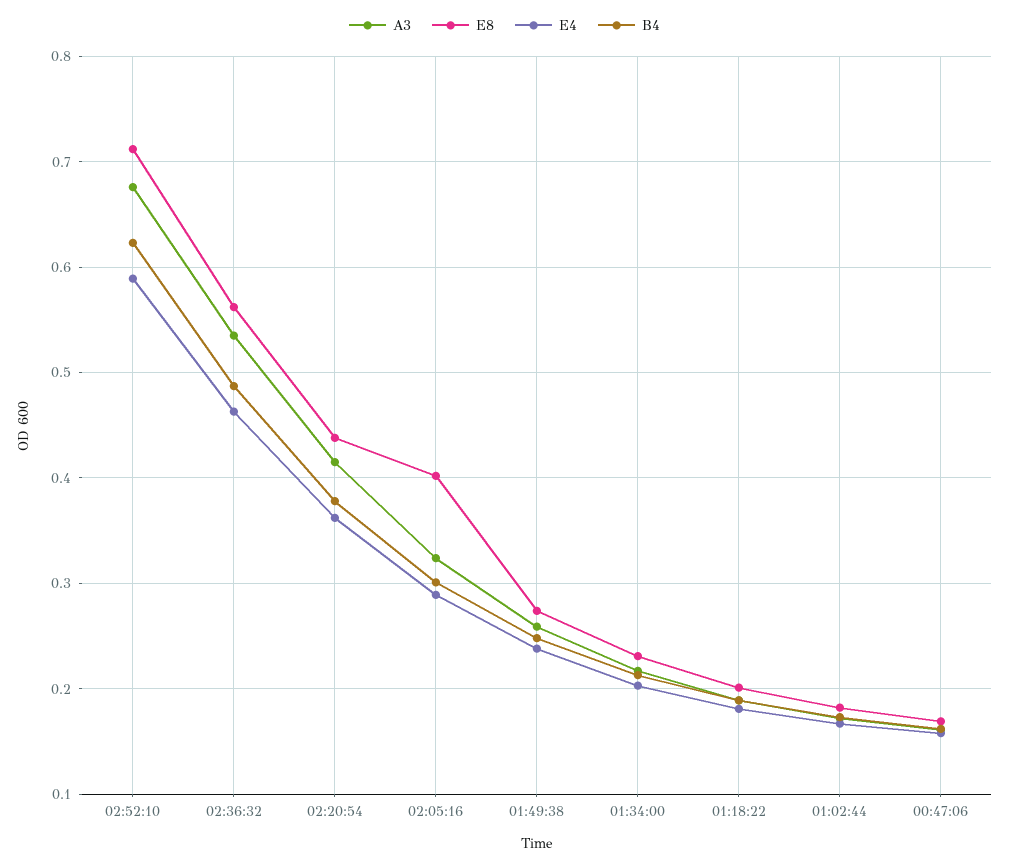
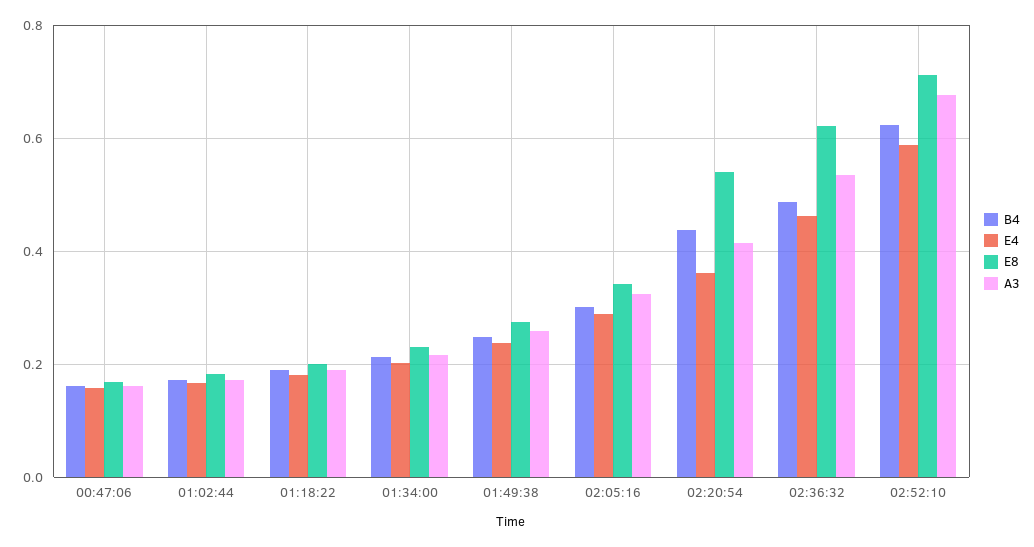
  {
    "A3": {
      "02:52:10": 0.68,
      "02:36:32": 0.54,
      "02:20:54": 0.42,
      "02:05:16": 0.32,
      "01:49:38": 0.26,
      "01:34:00": 0.22,
      "01:18:22": 0.19,
      "01:02:44": 0.17,
      "00:47:06": 0.16
    },
    "E8": {
      "02:52:10": 0.71,
-     "02:36:32": 0.56,
+     "02:36:32": 0.62,
-     "02:20:54": 0.44,
+     "02:20:54": 0.54,
-     "02:05:16": 0.4,
+     "02:05:16": 0.34,
      "01:49:38": 0.27,
      "01:34:00": 0.23,
      "01:18:22": 0.2,
      "01:02:44": 0.18,
      "00:47:06": 0.17
    },
    "E4": {
      "02:52:10": 0.59,
      "02:36:32": 0.46,
      "02:20:54": 0.36,
      "02:05:16": 0.29,
      "01:49:38": 0.24,
      "01:34:00": 0.2,
      "01:18:22": 0.18,
      "01:02:44": 0.17,
      "00:47:06": 0.16
    },
    "B4": {
      "02:52:10": 0.62,
      "02:36:32": 0.49,
-     "02:20:54": 0.38,
+     "02:20:54": 0.44,
      "02:05:16": 0.3,
      "01:49:38": 0.25,
      "01:34:00": 0.21,
      "01:18:22": 0.19,
      "01:02:44": 0.17,
      "00:47:06": 0.16
    }
  }

